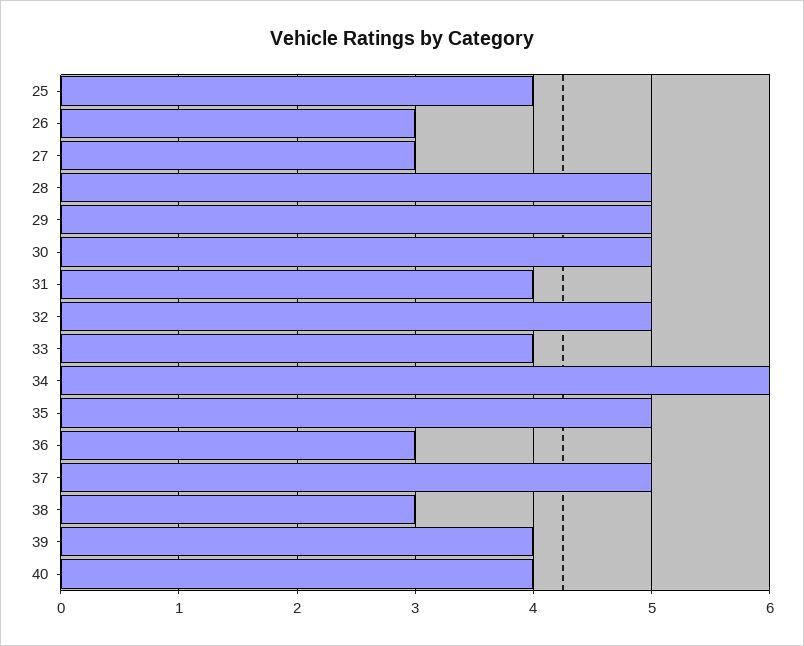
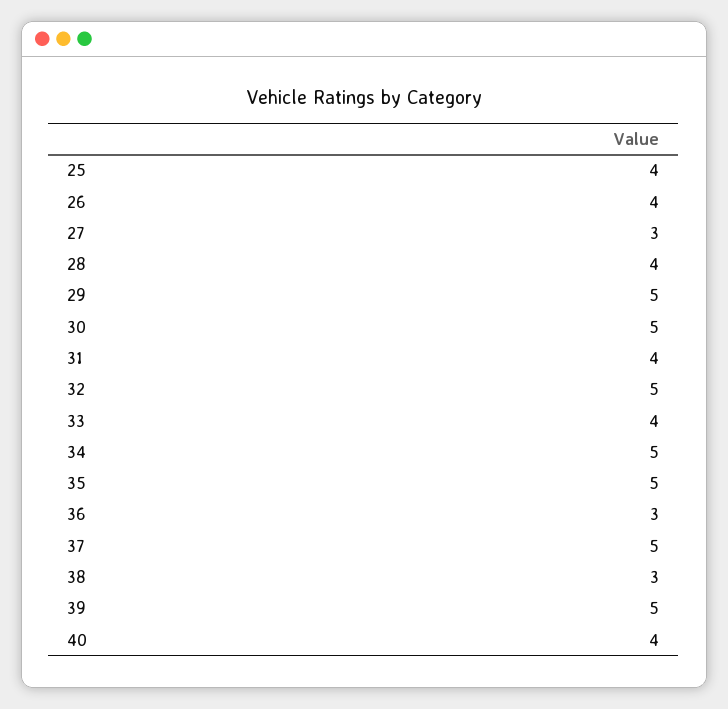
  {
    "25": 4,
-   "26": 3,
+   "26": 4,
    "27": 3,
-   "28": 5,
+   "28": 4,
    "29": 5,
    "30": 5,
    "31": 4,
    "32": 5,
    "33": 4,
-   "34": 6,
+   "34": 5,
    "35": 5,
    "36": 3,
    "37": 5,
    "38": 3,
-   "39": 4,
+   "39": 5,
    "40": 4
  }

